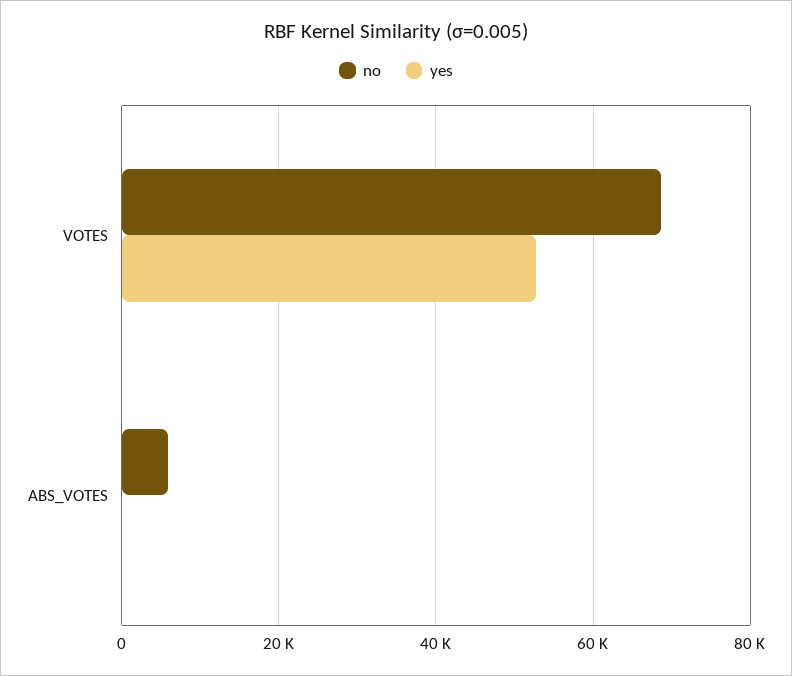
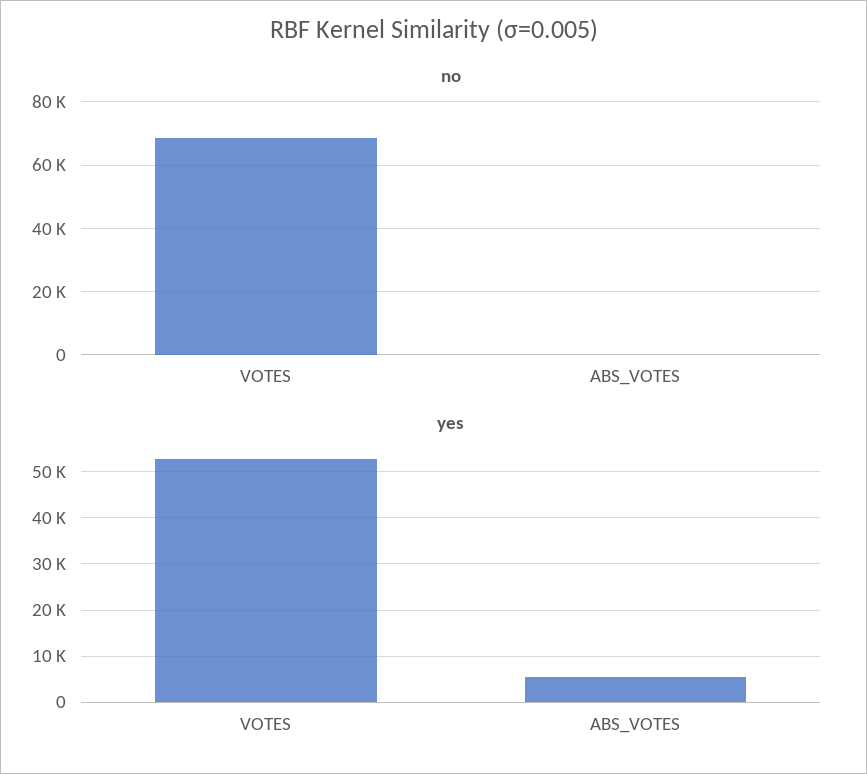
  {
    "no": {
      "VOTES": 68000,
-     "ABS_VOTES": 6000
+     "ABS_VOTES": 0
    },
    "yes": {
      "VOTES": 52000,
-     "ABS_VOTES": 0
+     "ABS_VOTES": 6000
    }
  }

